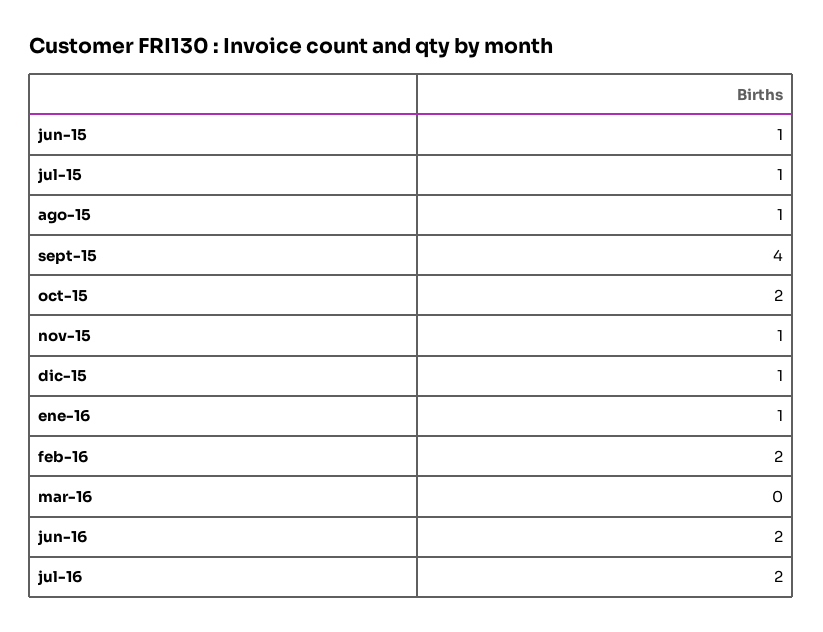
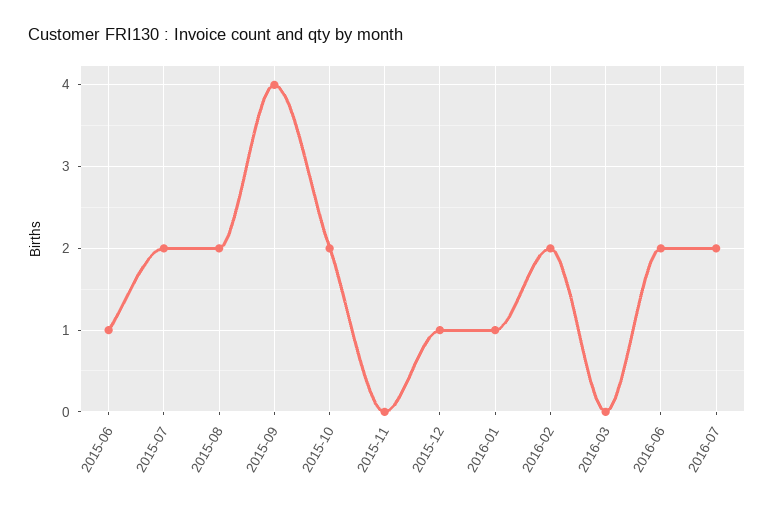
  {
    "jun-15": 1,
-   "jul-15": 1,
+   "jul-15": 2,
-   "ago-15": 1,
+   "ago-15": 2,
    "sept-15": 4,
    "oct-15": 2,
-   "nov-15": 1,
+   "nov-15": 0,
    "dic-15": 1,
    "ene-16": 1,
    "feb-16": 2,
    "mar-16": 0,
    "jun-16": 2,
    "jul-16": 2
  }

